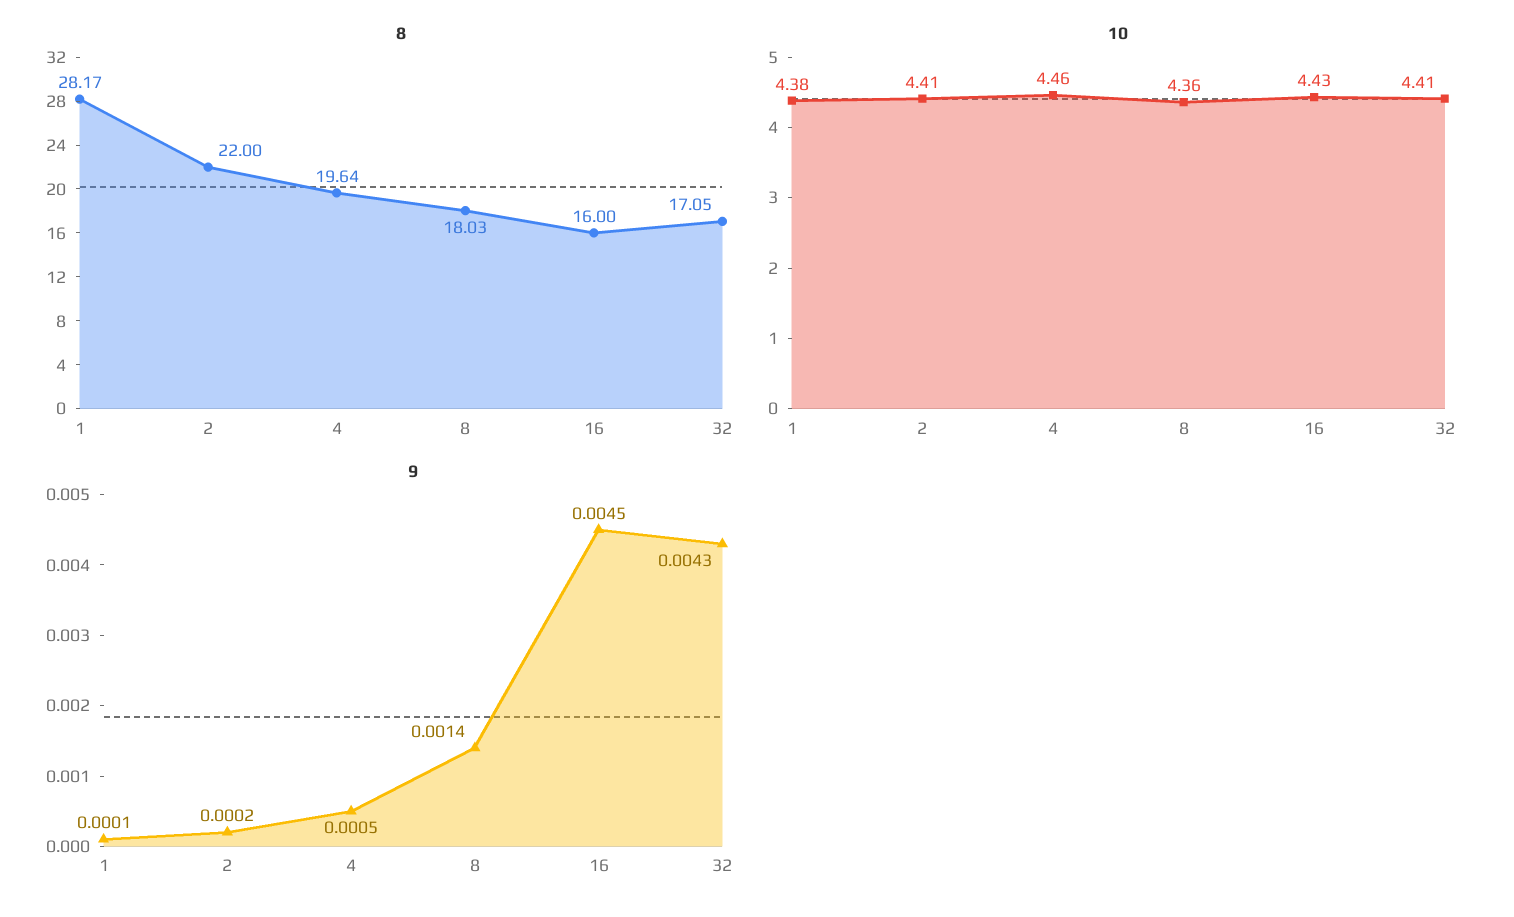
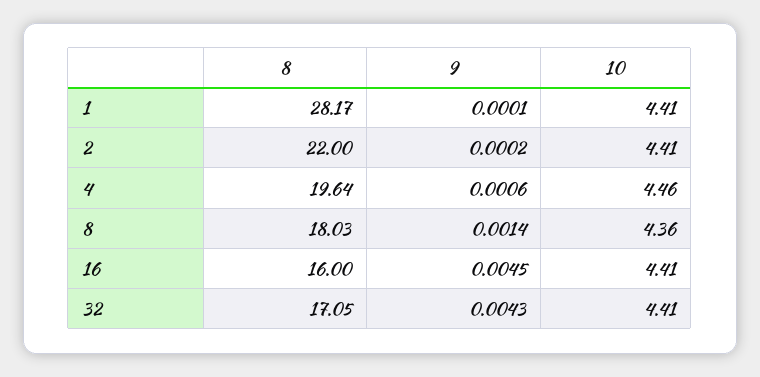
  {
    "8": {
      "1": 28.17,
      "2": 22,
      "4": 19.64,
      "8": 18.03,
      "16": 16,
      "32": 17.05
    },
    "10": {
-     "1": 4.38,
+     "1": 4.41,
      "2": 4.41,
      "4": 4.46,
      "8": 4.36,
-     "16": 4.43,
+     "16": 4.41,
      "32": 4.41
    },
    "9": {
      "1": 0.0001,
      "2": 0.0002,
-     "4": 0.0005,
+     "4": 0.0006,
      "8": 0.0014,
      "16": 0.0045,
      "32": 0.0043
    }
  }

